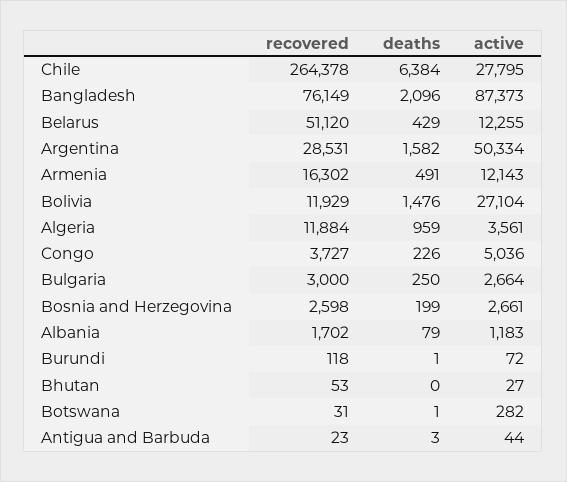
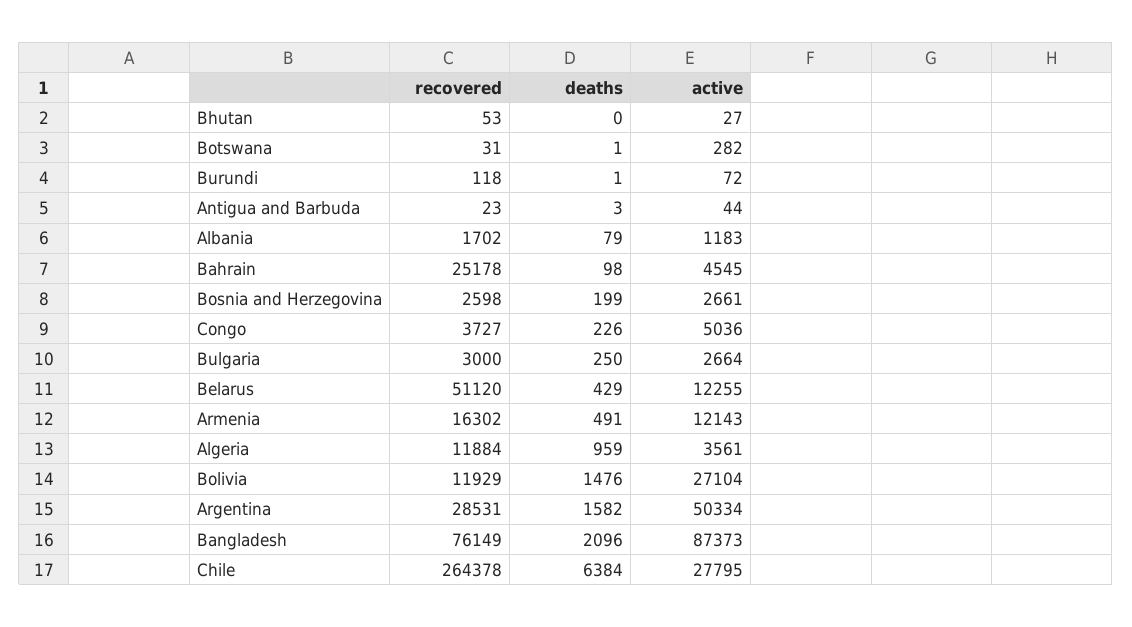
  {
    "recovered": {
      "Chile": 264378,
      "Bangladesh": 76149,
      "Belarus": 51120,
      "Argentina": 28531,
      "Armenia": 16302,
      "Bolivia": 11929,
      "Algeria": 11884,
      "Congo": 3727,
      "Bulgaria": 3000,
      "Bosnia and Herzegovina": 2598,
      "Albania": 1702,
      "Burundi": 118,
      "Bhutan": 53,
      "Botswana": 31,
-     "Antigua and Barbuda": 23
+     "Antigua and Barbuda": 23,
+     "Bahrain": 25178
    },
    "deaths": {
      "Chile": 6384,
      "Bangladesh": 2096,
      "Belarus": 429,
      "Argentina": 1582,
      "Armenia": 491,
      "Bolivia": 1476,
      "Algeria": 959,
      "Congo": 226,
      "Bulgaria": 250,
      "Bosnia and Herzegovina": 199,
      "Albania": 79,
      "Burundi": 1,
      "Bhutan": 0,
      "Botswana": 1,
-     "Antigua and Barbuda": 3
+     "Antigua and Barbuda": 3,
+     "Bahrain": 98
    },
    "active": {
      "Chile": 27795,
      "Bangladesh": 87373,
      "Belarus": 12255,
      "Argentina": 50334,
      "Armenia": 12143,
      "Bolivia": 27104,
      "Algeria": 3561,
      "Congo": 5036,
      "Bulgaria": 2664,
      "Bosnia and Herzegovina": 2661,
      "Albania": 1183,
      "Burundi": 72,
      "Bhutan": 27,
      "Botswana": 282,
-     "Antigua and Barbuda": 44
+     "Antigua and Barbuda": 44,
+     "Bahrain": 4545
    }
  }

